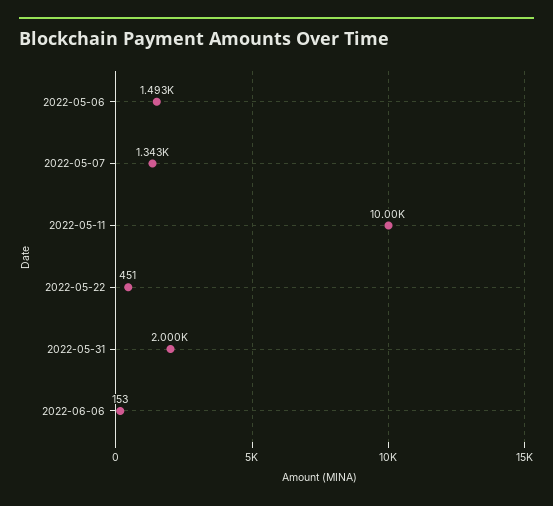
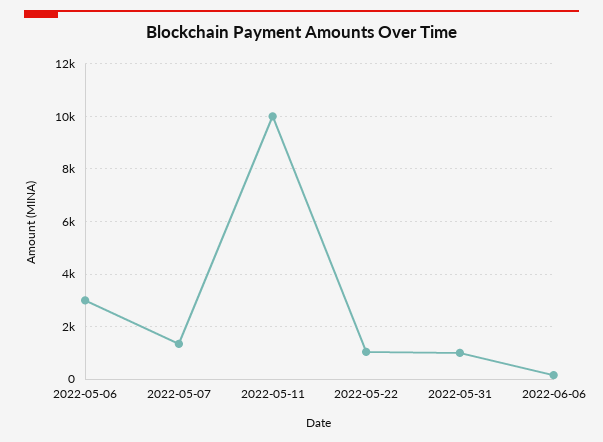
  {
-   "2022-05-06": 1493,
+   "2022-05-06": 3000,
    "2022-05-07": 1343,
    "2022-05-11": 10000,
-   "2022-05-22": 451,
+   "2022-05-22": 1000,
-   "2022-05-31": 2000,
+   "2022-05-31": 1000,
    "2022-06-06": 153
  }

